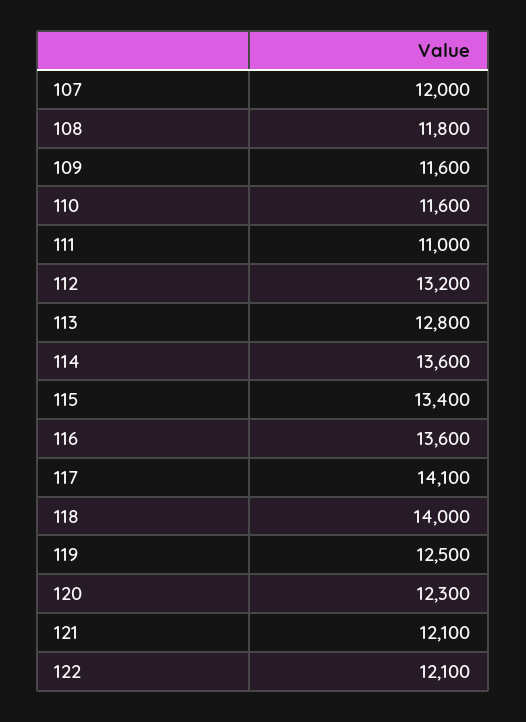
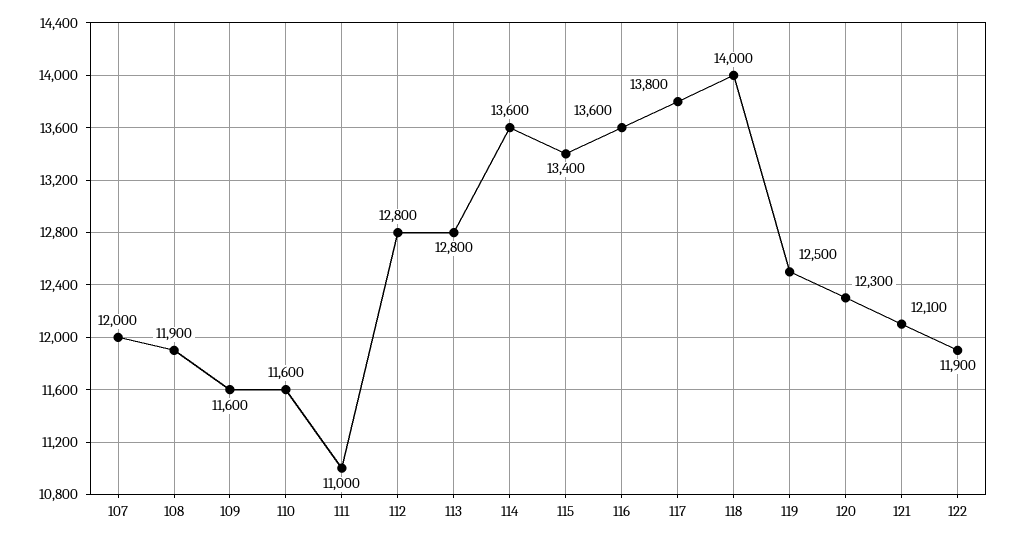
  {
    "107": 12000,
-   "108": 11800,
+   "108": 11900,
    "109": 11600,
    "110": 11600,
    "111": 11000,
-   "112": 13200,
+   "112": 12800,
    "113": 12800,
    "114": 13600,
    "115": 13400,
    "116": 13600,
-   "117": 14100,
+   "117": 13800,
    "118": 14000,
    "119": 12500,
    "120": 12300,
    "121": 12100,
-   "122": 12100
+   "122": 11900
  }

